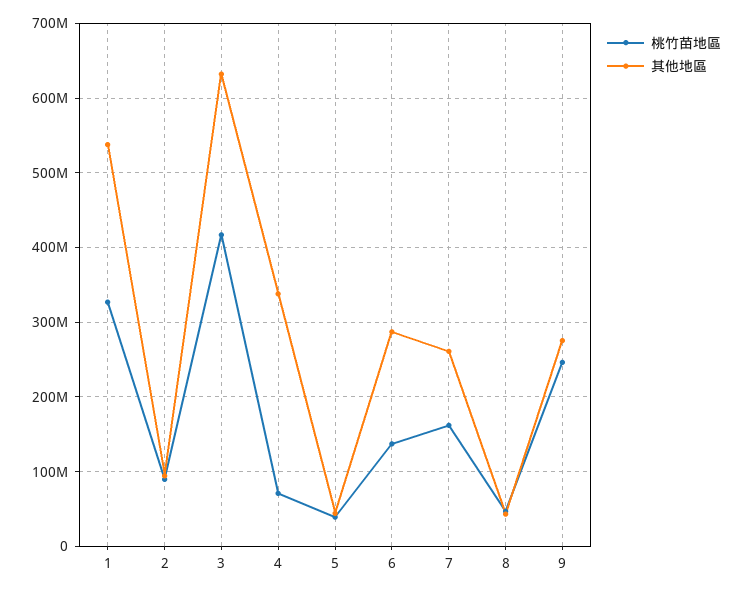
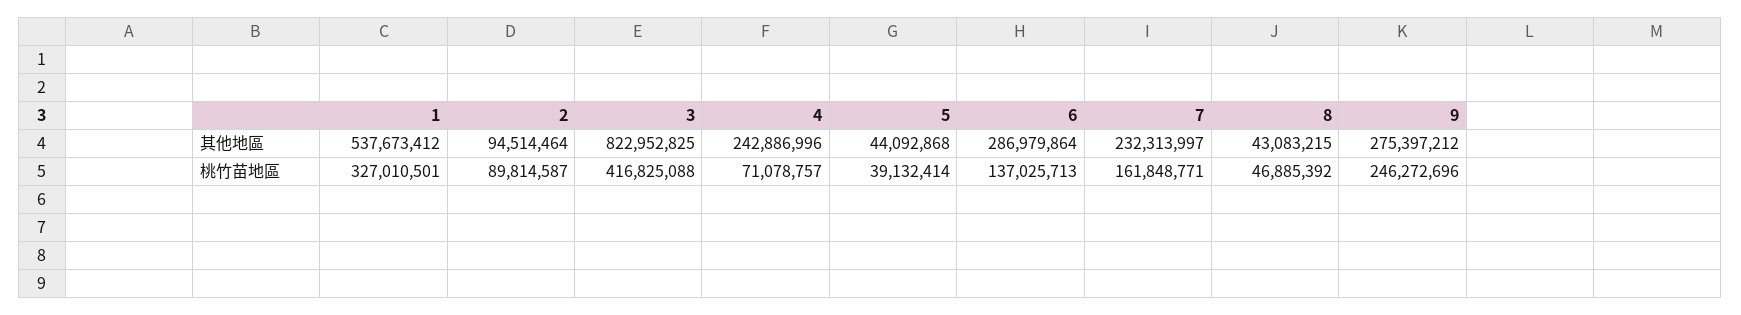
  {
    "桃竹苗地區": {
      "1": 327010501,
      "2": 89814587,
      "3": 416825088,
      "4": 71078757,
      "5": 39132414,
      "6": 137025713,
      "7": 161848771,
      "8": 46885392,
      "9": 246272696
    },
    "其他地區": {
      "1": 537673412,
      "2": 94514464,
-     "3": 630000000,
+     "3": 822952825,
-     "4": 340000000,
+     "4": 242886996,
      "5": 44092868,
      "6": 286979864,
-     "7": 260000000,
+     "7": 232313997,
      "8": 43083215,
      "9": 275397212
    }
  }

